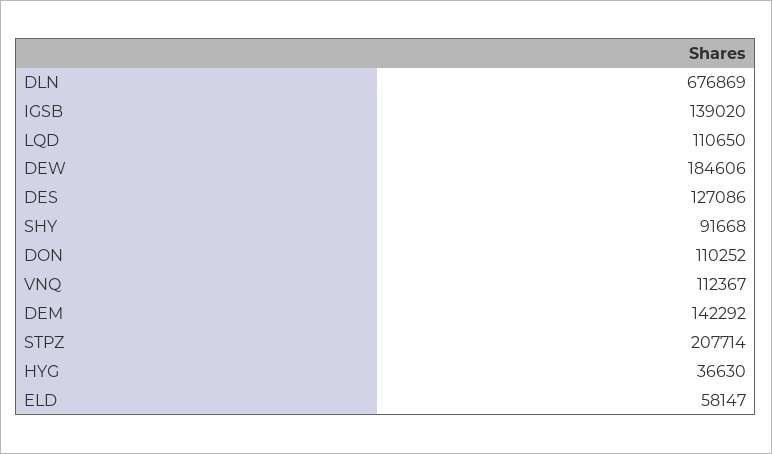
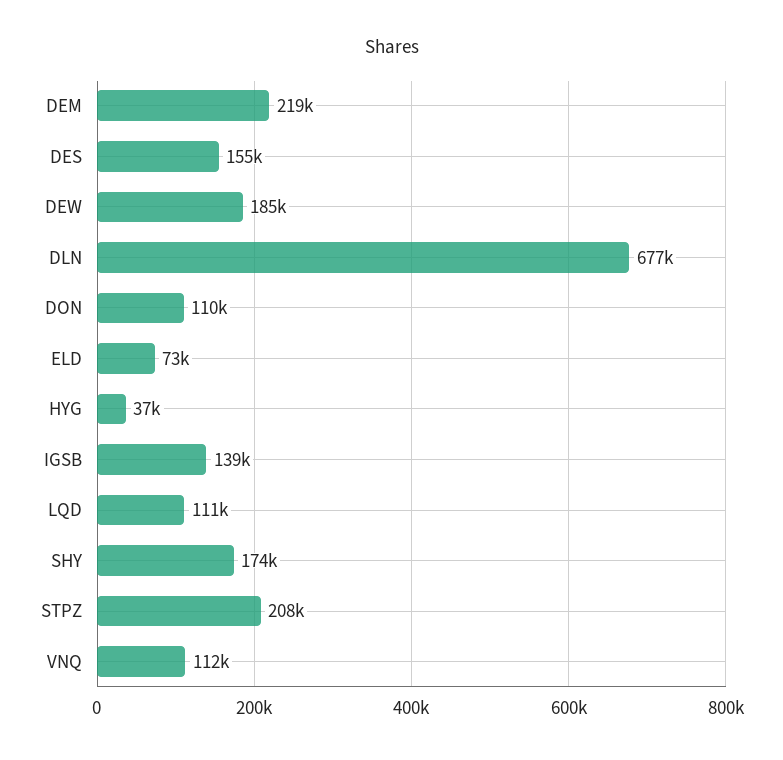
  {
    "DLN": 676869,
    "IGSB": 139020,
    "LQD": 110650,
    "DEW": 184606,
-   "DES": 127086,
+   "DES": 155000,
-   "SHY": 91668,
+   "SHY": 174000,
    "DON": 110252,
    "VNQ": 112367,
-   "DEM": 142292,
+   "DEM": 219000,
    "STPZ": 207714,
    "HYG": 36630,
-   "ELD": 58147
+   "ELD": 73000
  }

